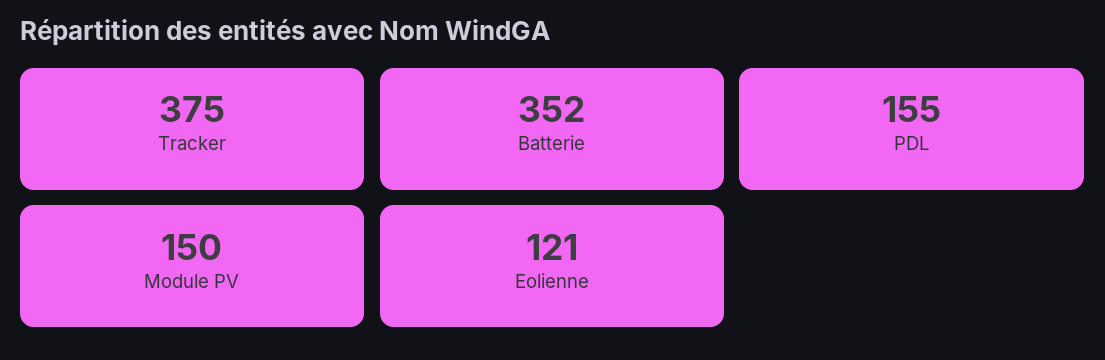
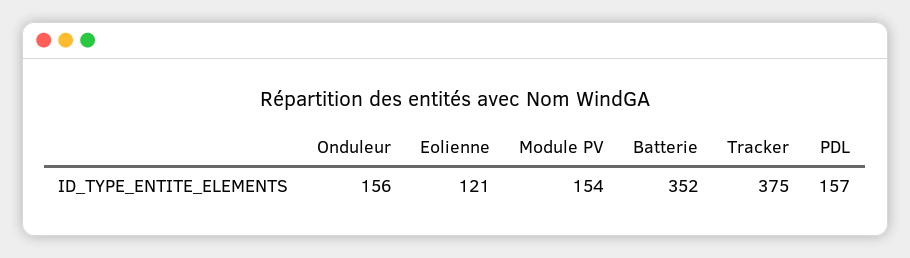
  {
    "Tracker": 375,
    "Batterie": 352,
-   "PDL": 155,
+   "PDL": 157,
-   "Module PV": 150,
+   "Module PV": 154,
-   "Eolienne": 121
+   "Eolienne": 121,
+   "Onduleur": 156
  }

